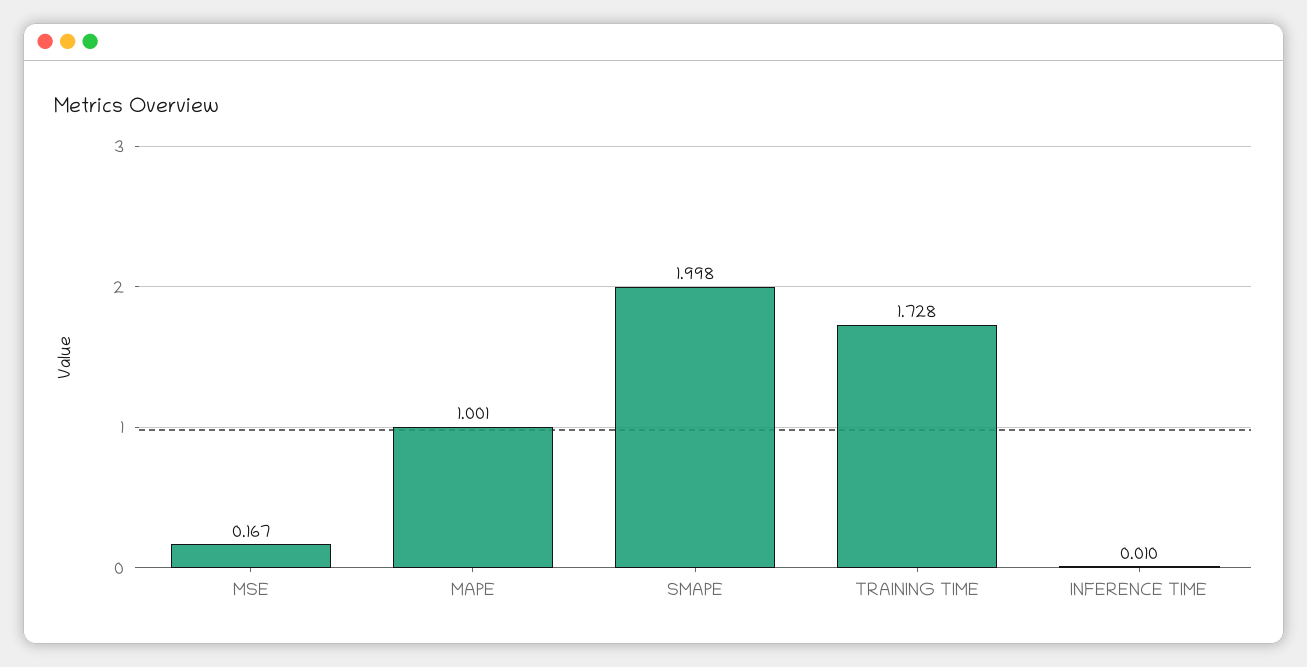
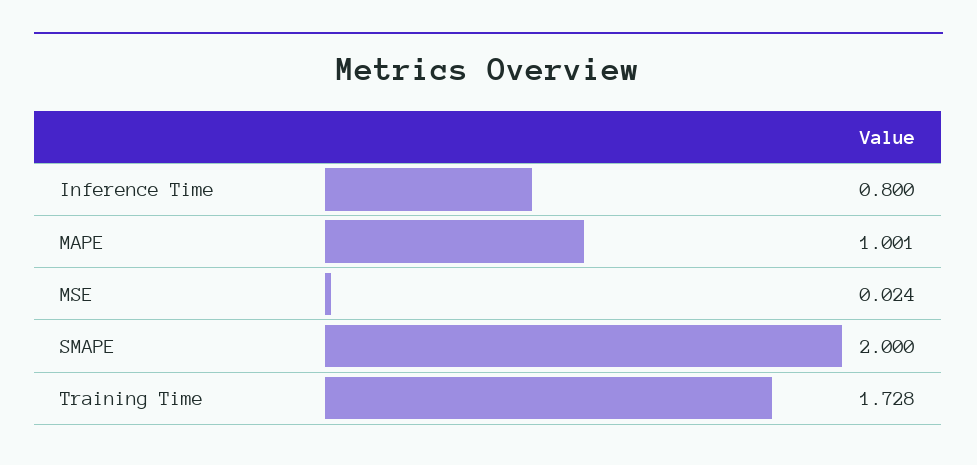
  {
-   "MSE": 0.167,
+   "MSE": 0.024,
    "MAPE": 1.001,
-   "SMAPE": 1.998,
+   "SMAPE": 2,
    "TRAINING TIME": 1.728,
-   "INFERENCE TIME": 0.01
+   "INFERENCE TIME": 0.8
  }

